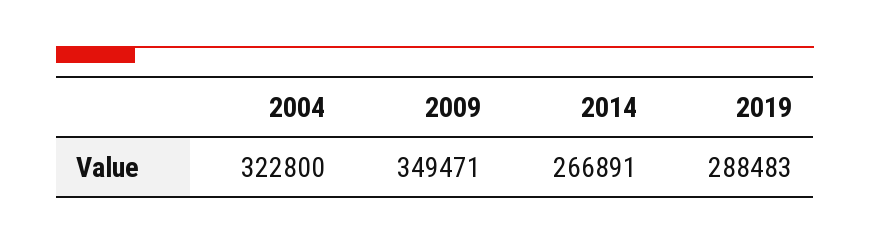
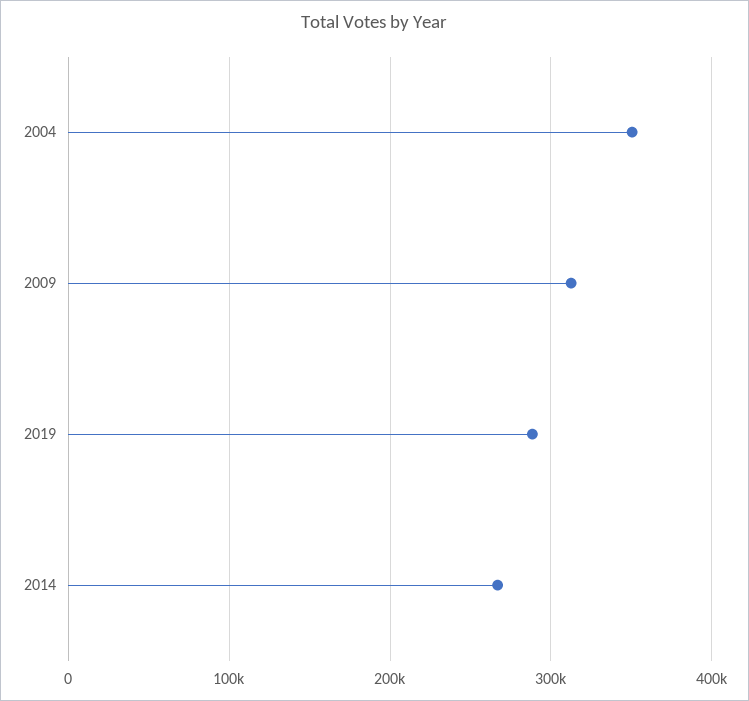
  {
-   "2004": 322800,
+   "2004": 350000,
-   "2009": 349471,
+   "2009": 310000,
    "2014": 266891,
    "2019": 288483
  }

